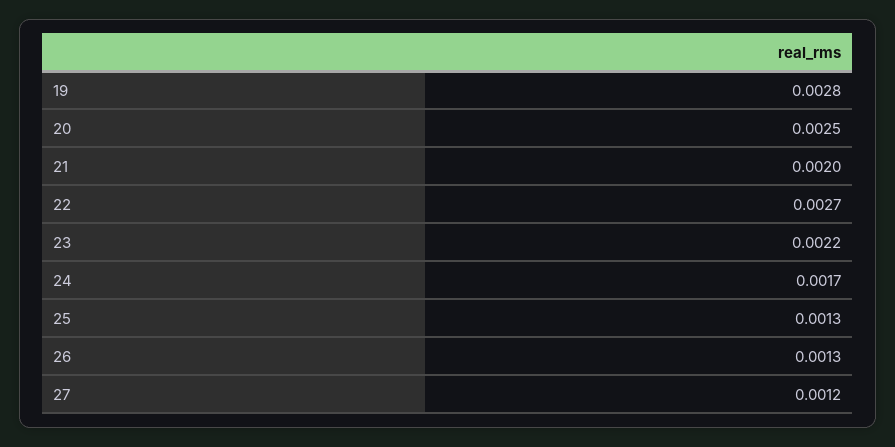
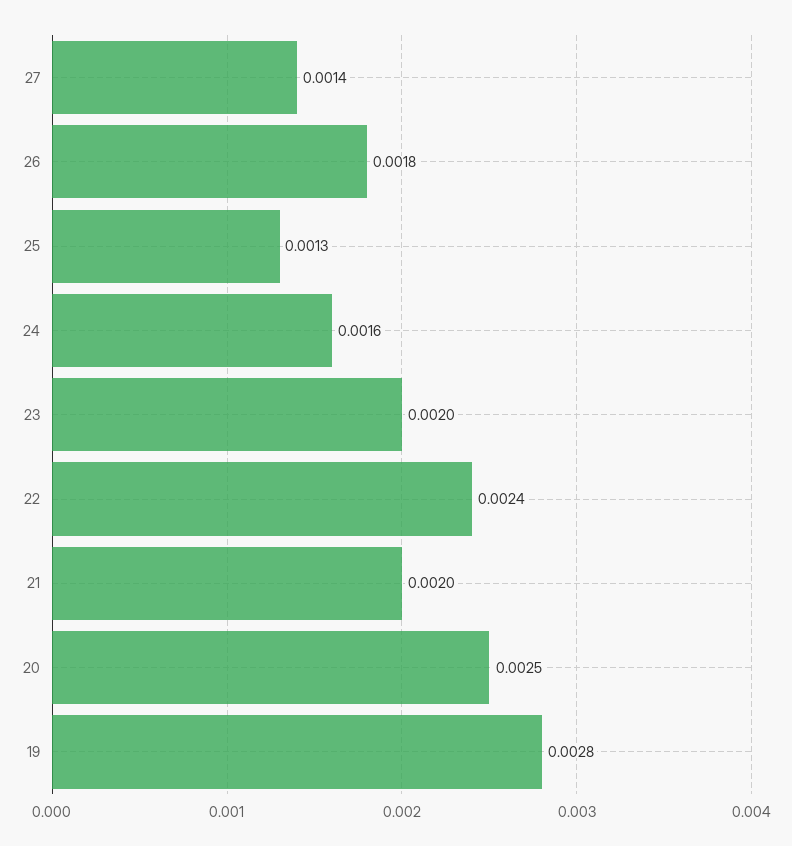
  {
    "19": 0.0028,
    "20": 0.0025,
    "21": 0.002,
-   "22": 0.0027,
+   "22": 0.0024,
-   "23": 0.0022,
+   "23": 0.002,
-   "24": 0.0017,
+   "24": 0.0016,
    "25": 0.0013,
-   "26": 0.0013,
+   "26": 0.0018,
-   "27": 0.0012
+   "27": 0.0014
  }

